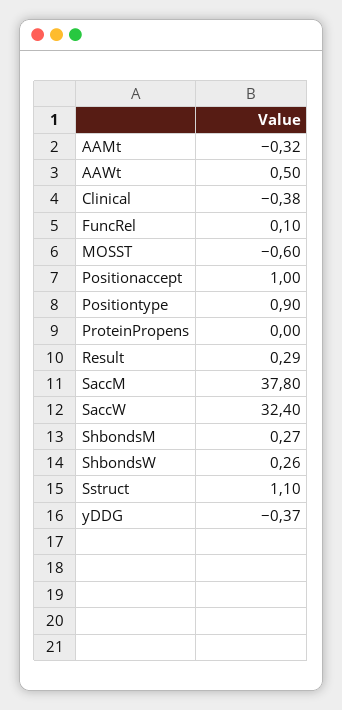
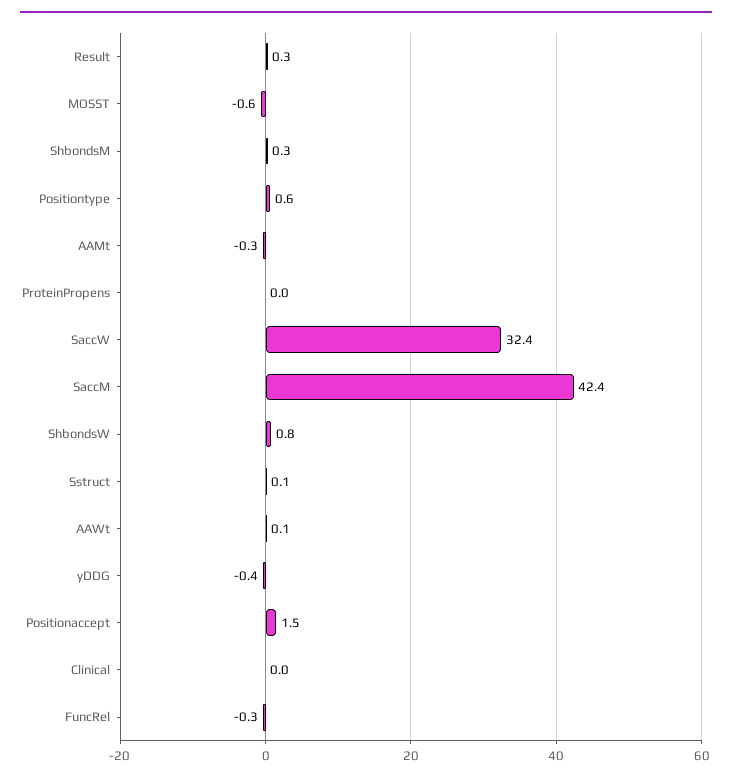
  {
    "AAMt": -0.32,
-   "AAWt": 0.5,
+   "AAWt": 0.1,
-   "Clinical": -0.38,
+   "Clinical": 0,
-   "FuncRel": 0.1,
+   "FuncRel": -0.3,
    "MOSST": -0.6,
-   "Positionaccept": 1,
+   "Positionaccept": 1.5,
-   "Positiontype": 0.9,
+   "Positiontype": 0.6,
    "ProteinPropens": 0,
    "Result": 0.29,
-   "SaccM": 37.8,
+   "SaccM": 42.4,
    "SaccW": 32.4,
    "ShbondsM": 0.27,
-   "ShbondsW": 0.26,
+   "ShbondsW": 0.8,
-   "Sstruct": 1.1,
+   "Sstruct": 0.1,
    "yDDG": -0.37
  }

